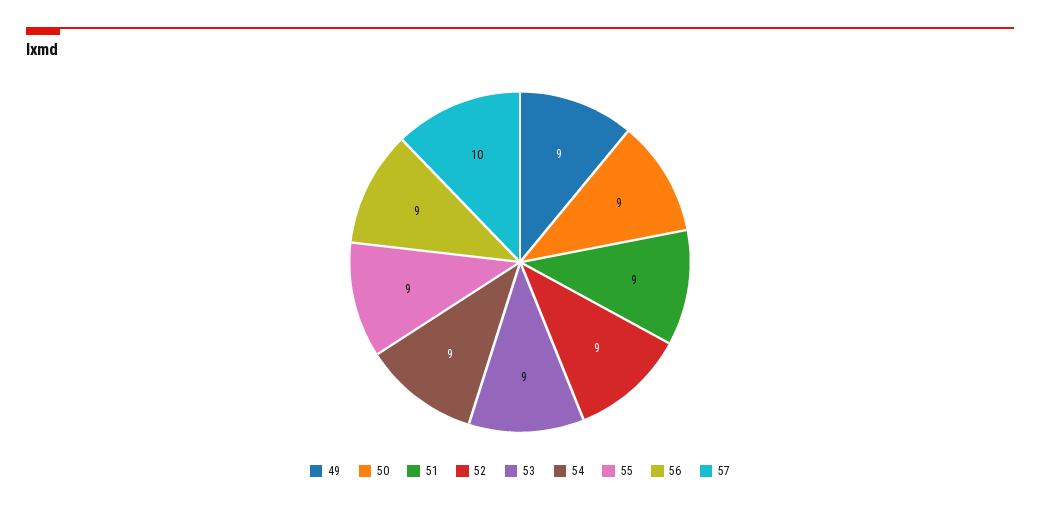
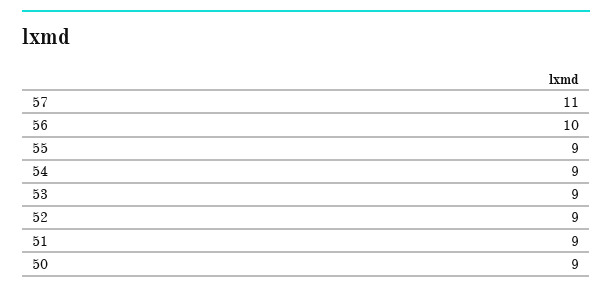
  {
-   "49": 9,
    "50": 9,
    "51": 9,
    "52": 9,
    "53": 9,
    "54": 9,
    "55": 9,
-   "56": 9,
+   "56": 10,
-   "57": 10
+   "57": 11
  }

